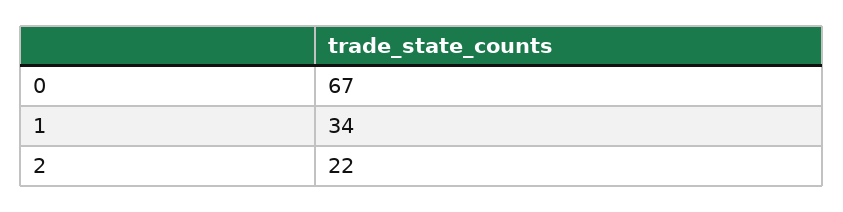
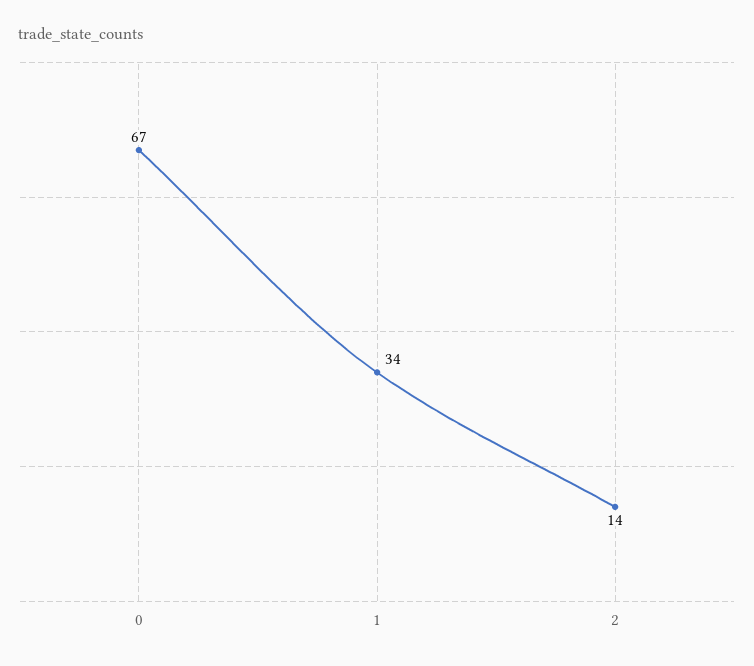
  {
    "0": 67,
    "1": 34,
-   "2": 22
+   "2": 14
  }

